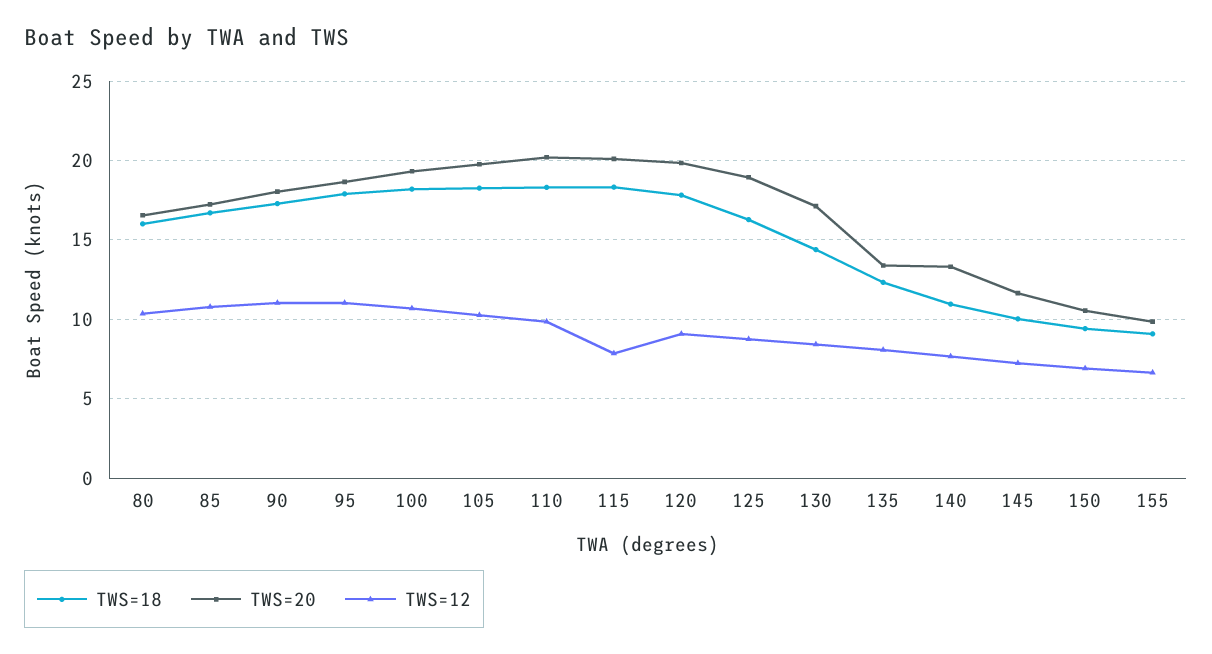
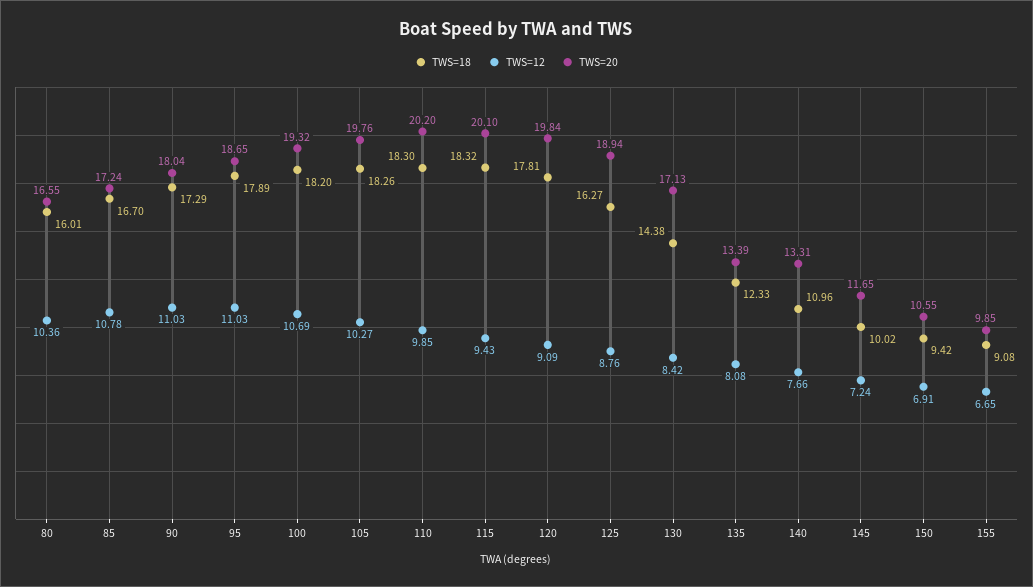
  {
    "TWS=18": {
      "80": 16.01,
      "85": 16.7,
      "90": 17.29,
      "95": 17.89,
      "100": 18.2,
      "105": 18.26,
      "110": 18.3,
      "115": 18.32,
      "120": 17.81,
      "125": 16.27,
      "130": 14.38,
      "135": 12.33,
      "140": 10.96,
      "145": 10.02,
      "150": 9.42,
      "155": 9.08
    },
    "TWS=20": {
      "80": 16.55,
      "85": 17.24,
      "90": 18.04,
      "95": 18.65,
      "100": 19.32,
      "105": 19.76,
      "110": 20.2,
      "115": 20.1,
      "120": 19.84,
      "125": 18.94,
      "130": 17.13,
      "135": 13.39,
      "140": 13.31,
      "145": 11.65,
      "150": 10.55,
      "155": 9.85
    },
    "TWS=12": {
      "80": 10.36,
      "85": 10.78,
      "90": 11.03,
      "95": 11.03,
      "100": 10.69,
      "105": 10.27,
      "110": 9.85,
-     "115": 8,
+     "115": 9.43,
      "120": 9.09,
      "125": 8.76,
      "130": 8.42,
      "135": 8.08,
      "140": 7.66,
      "145": 7.24,
      "150": 6.91,
      "155": 6.65
    }
  }

